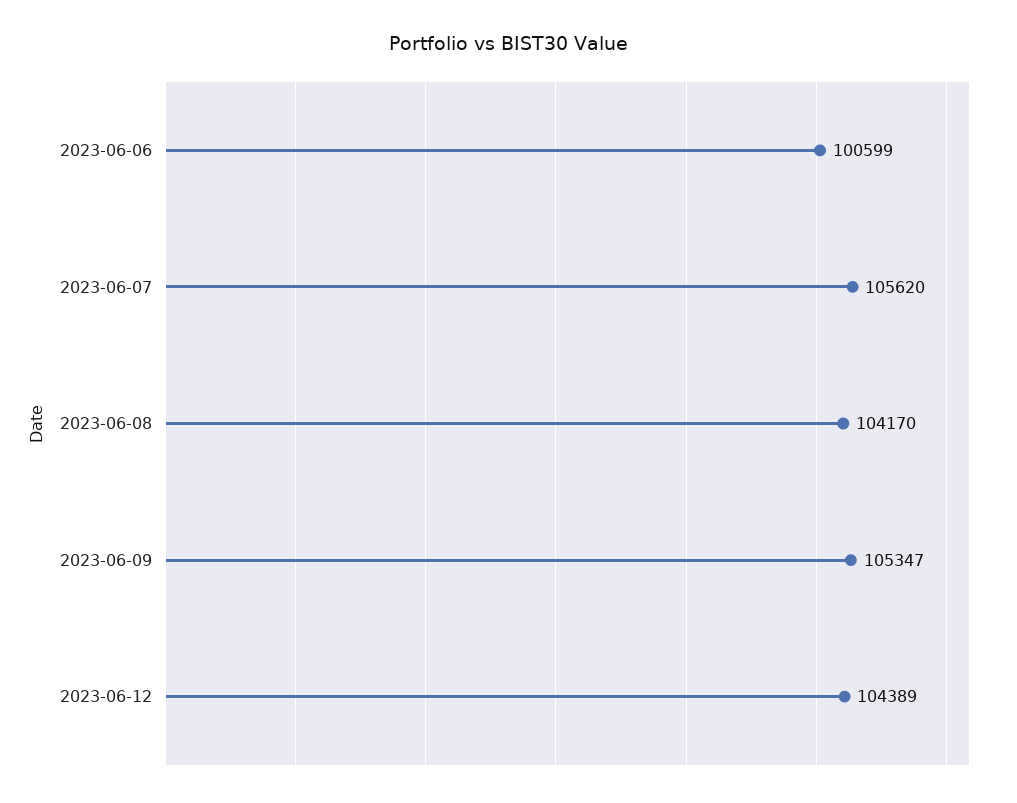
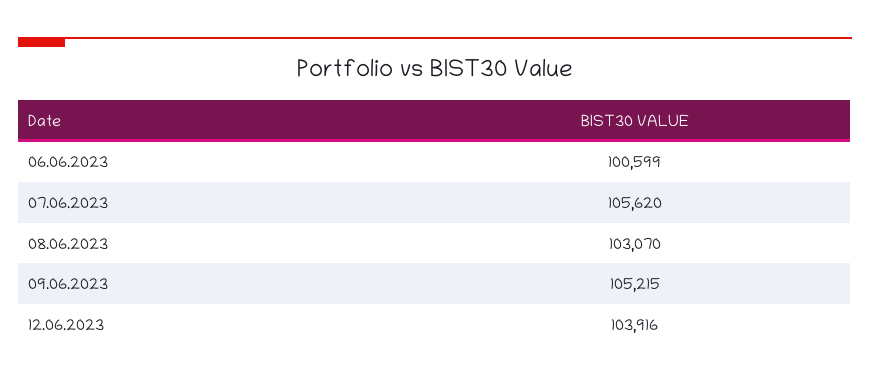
  {
    "2023-06-06": 100599,
    "2023-06-07": 105620,
-   "2023-06-08": 104170,
+   "2023-06-08": 103070,
-   "2023-06-09": 105347,
+   "2023-06-09": 105215,
-   "2023-06-12": 104389
+   "2023-06-12": 103916
  }

